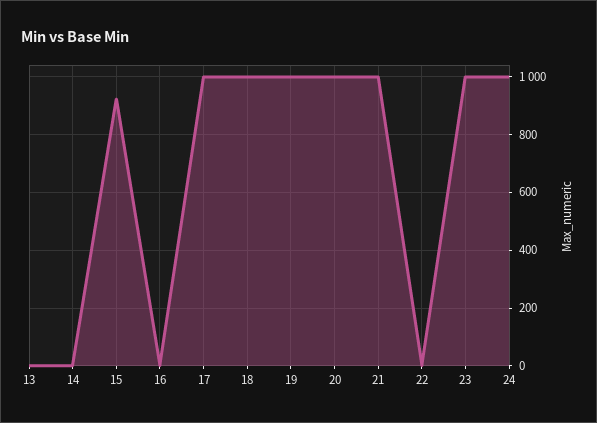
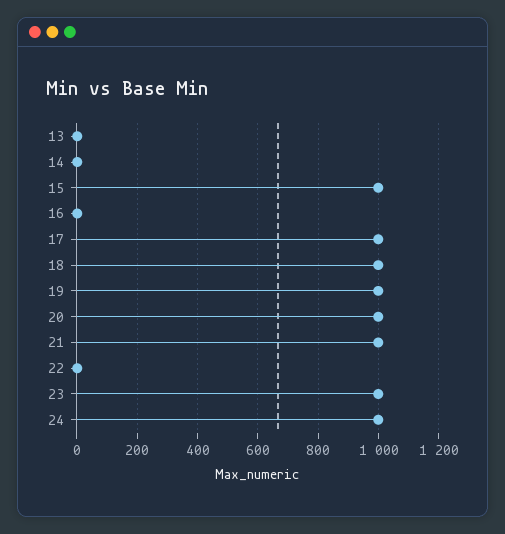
  {
    "13": 0,
    "14": 0,
-   "15": 925,
+   "15": 1000,
    "16": 0,
    "17": 1000,
    "18": 1000,
    "19": 1000,
    "20": 1000,
    "21": 1000,
    "22": 0,
    "23": 1000,
    "24": 1000
  }

